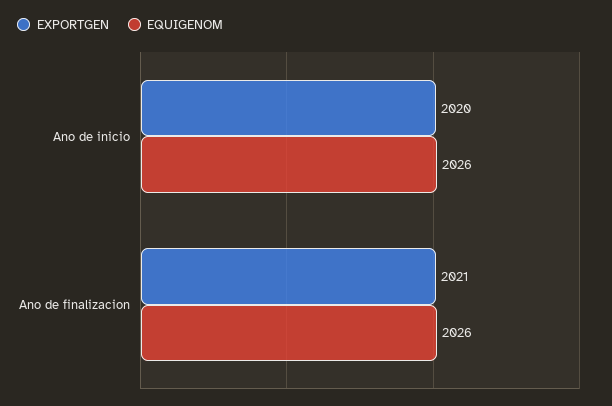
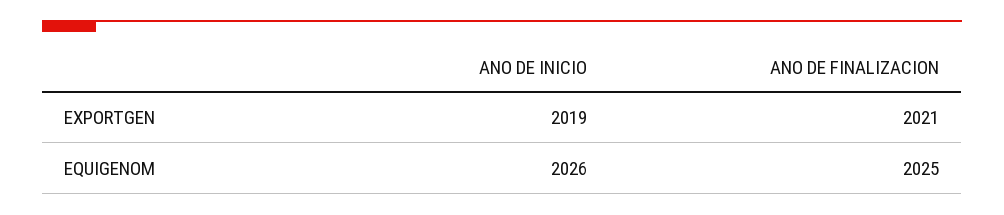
  {
    "EXPORTGEN": {
-     "Ano de inicio": 2020,
+     "Ano de inicio": 2019,
      "Ano de finalizacion": 2021
    },
    "EQUIGENOM": {
      "Ano de inicio": 2026,
-     "Ano de finalizacion": 2026
+     "Ano de finalizacion": 2025
    }
  }

